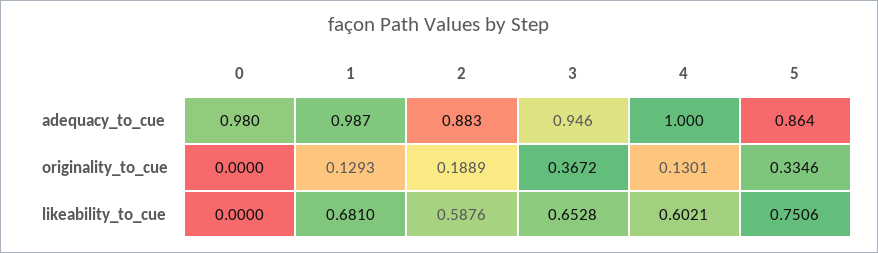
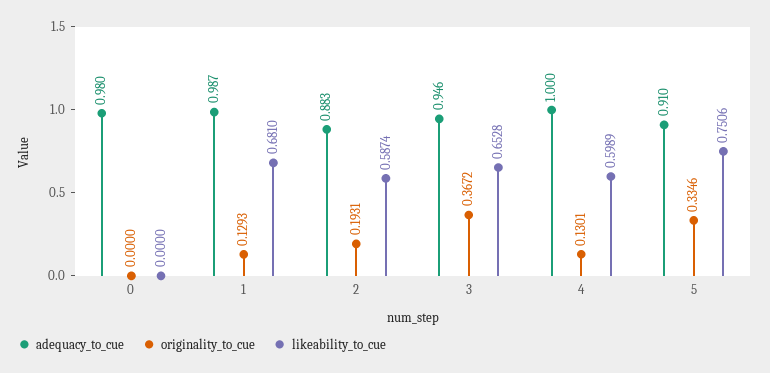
  {
    "adequacy_to_cue": {
      "0": 0.98,
      "1": 0.987,
      "2": 0.883,
      "3": 0.946,
      "4": 1,
-     "5": 0.864
+     "5": 0.91
    },
    "originality_to_cue": {
      "0": 0,
      "1": 0.1293,
-     "2": 0.1889,
+     "2": 0.1931,
      "3": 0.3672,
      "4": 0.1301,
      "5": 0.3346
    },
    "likeability_to_cue": {
      "0": 0,
      "1": 0.681,
-     "2": 0.5876,
+     "2": 0.5874,
      "3": 0.6528,
-     "4": 0.6021,
+     "4": 0.5989,
      "5": 0.7506
    }
  }

